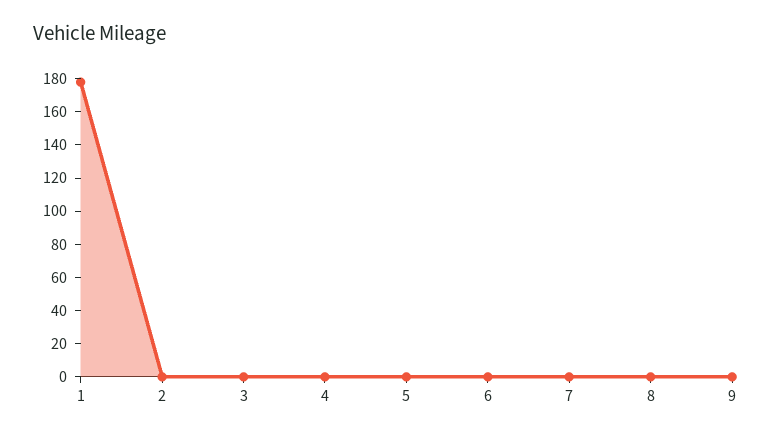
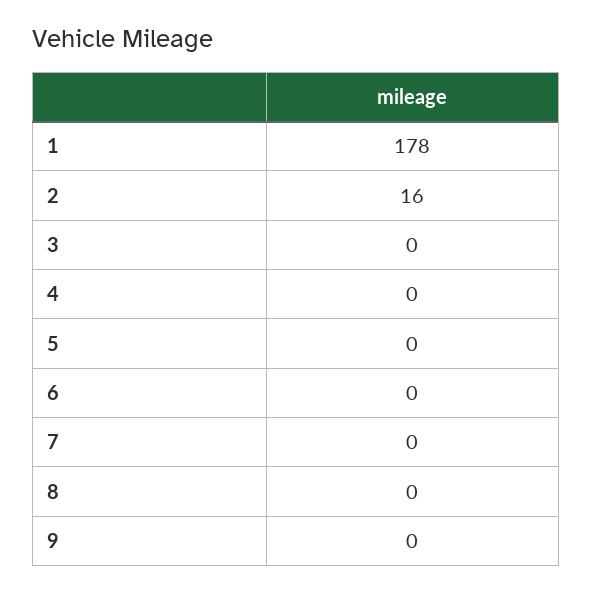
  {
    "1": 178,
-   "2": 0,
+   "2": 16,
    "3": 0,
    "4": 0,
    "5": 0,
    "6": 0,
    "7": 0,
    "8": 0,
    "9": 0
  }

